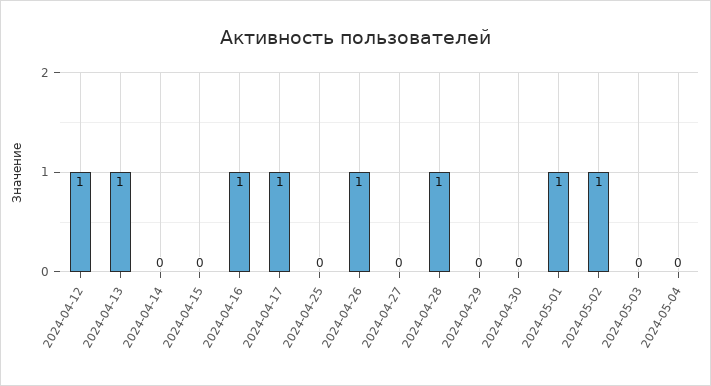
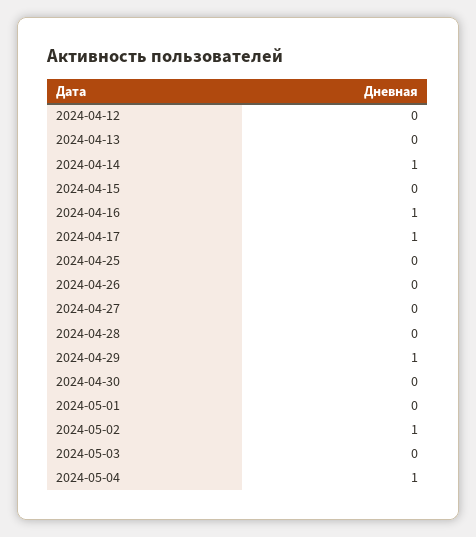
  {
-   "2024-04-12": 1,
+   "2024-04-12": 0,
-   "2024-04-13": 1,
+   "2024-04-13": 0,
-   "2024-04-14": 0,
+   "2024-04-14": 1,
    "2024-04-15": 0,
    "2024-04-16": 1,
    "2024-04-17": 1,
    "2024-04-25": 0,
-   "2024-04-26": 1,
+   "2024-04-26": 0,
    "2024-04-27": 0,
-   "2024-04-28": 1,
+   "2024-04-28": 0,
-   "2024-04-29": 0,
+   "2024-04-29": 1,
    "2024-04-30": 0,
-   "2024-05-01": 1,
+   "2024-05-01": 0,
    "2024-05-02": 1,
    "2024-05-03": 0,
-   "2024-05-04": 0
+   "2024-05-04": 1
  }

